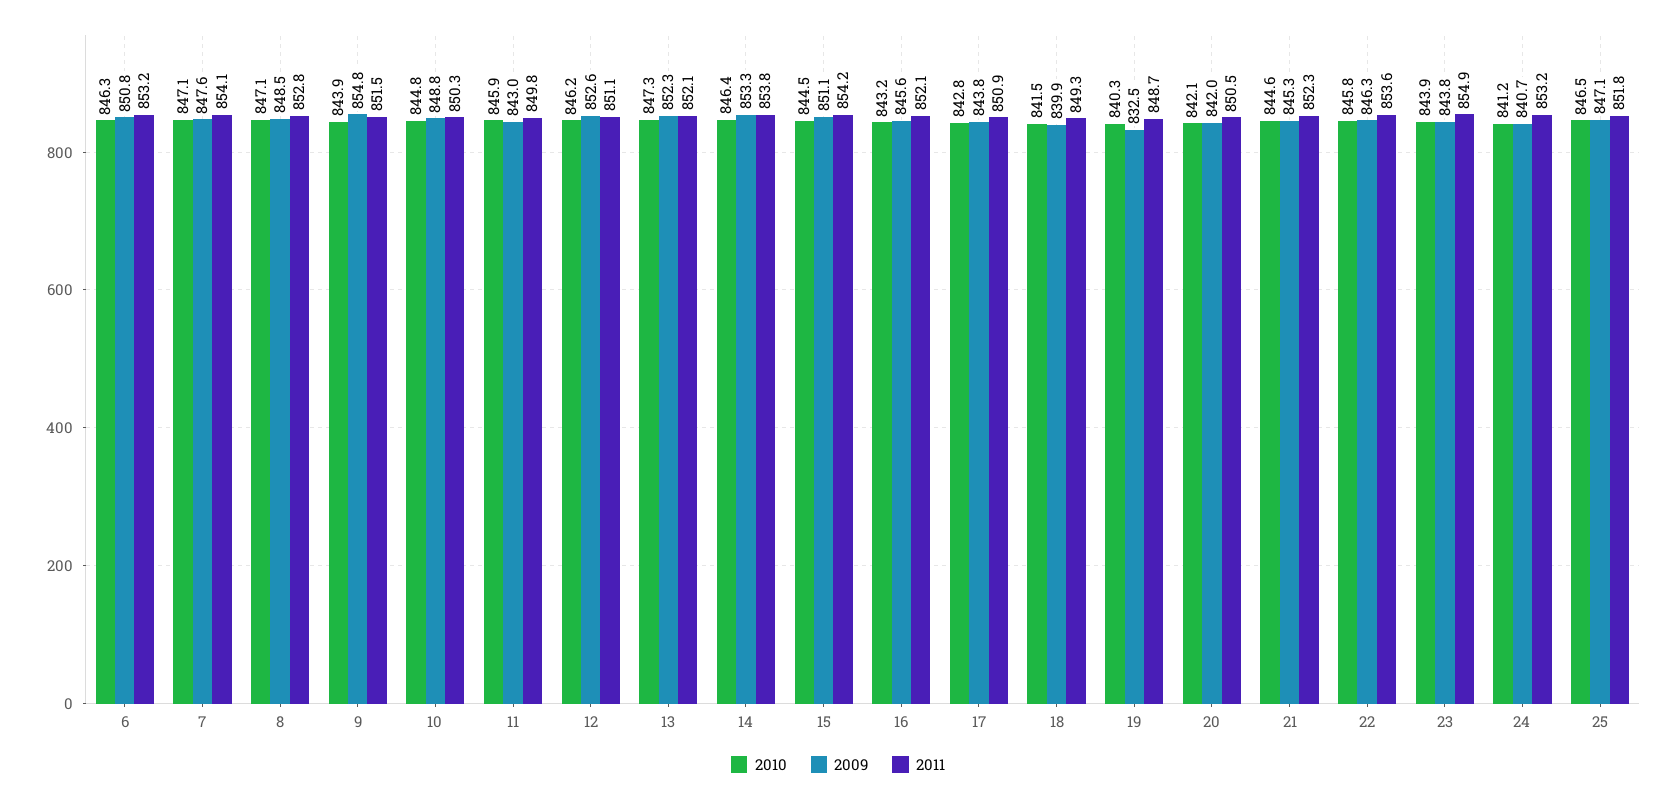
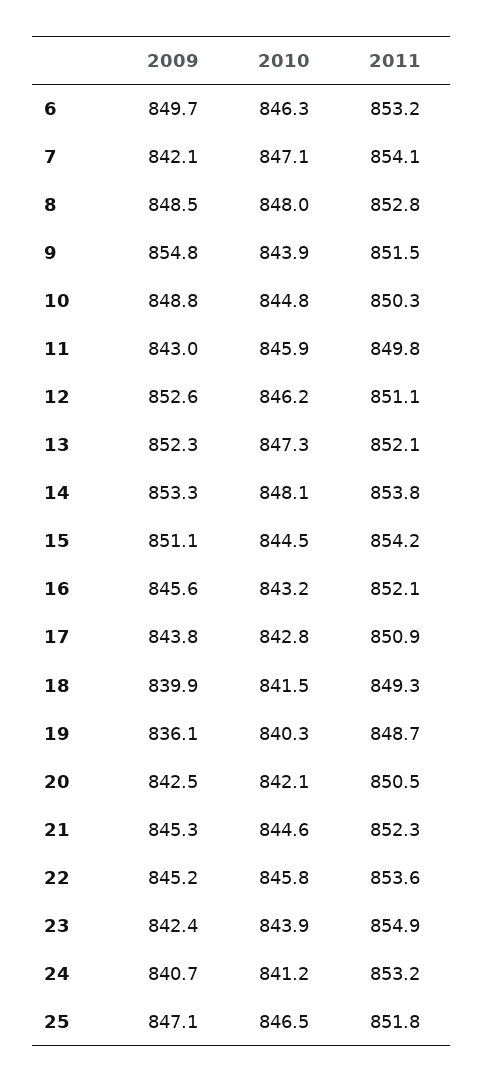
  {
    "2010": {
      "6": 846.3,
      "7": 847.1,
-     "8": 847.1,
+     "8": 848,
      "9": 843.9,
      "10": 844.8,
      "11": 845.9,
      "12": 846.2,
      "13": 847.3,
-     "14": 846.4,
+     "14": 848.1,
      "15": 844.5,
      "16": 843.2,
      "17": 842.8,
      "18": 841.5,
      "19": 840.3,
      "20": 842.1,
      "21": 844.6,
      "22": 845.8,
      "23": 843.9,
      "24": 841.2,
      "25": 846.5
    },
    "2009": {
-     "6": 850.8,
+     "6": 849.7,
-     "7": 847.6,
+     "7": 842.1,
      "8": 848.5,
      "9": 854.8,
      "10": 848.8,
      "11": 843,
      "12": 852.6,
      "13": 852.3,
      "14": 853.3,
      "15": 851.1,
      "16": 845.6,
      "17": 843.8,
      "18": 839.9,
-     "19": 832.5,
+     "19": 836.1,
-     "20": 842,
+     "20": 842.5,
      "21": 845.3,
-     "22": 846.3,
+     "22": 845.2,
-     "23": 843.8,
+     "23": 842.4,
      "24": 840.7,
      "25": 847.1
    },
    "2011": {
      "6": 853.2,
      "7": 854.1,
      "8": 852.8,
      "9": 851.5,
      "10": 850.3,
      "11": 849.8,
      "12": 851.1,
      "13": 852.1,
      "14": 853.8,
      "15": 854.2,
      "16": 852.1,
      "17": 850.9,
      "18": 849.3,
      "19": 848.7,
      "20": 850.5,
      "21": 852.3,
      "22": 853.6,
      "23": 854.9,
      "24": 853.2,
      "25": 851.8
    }
  }

